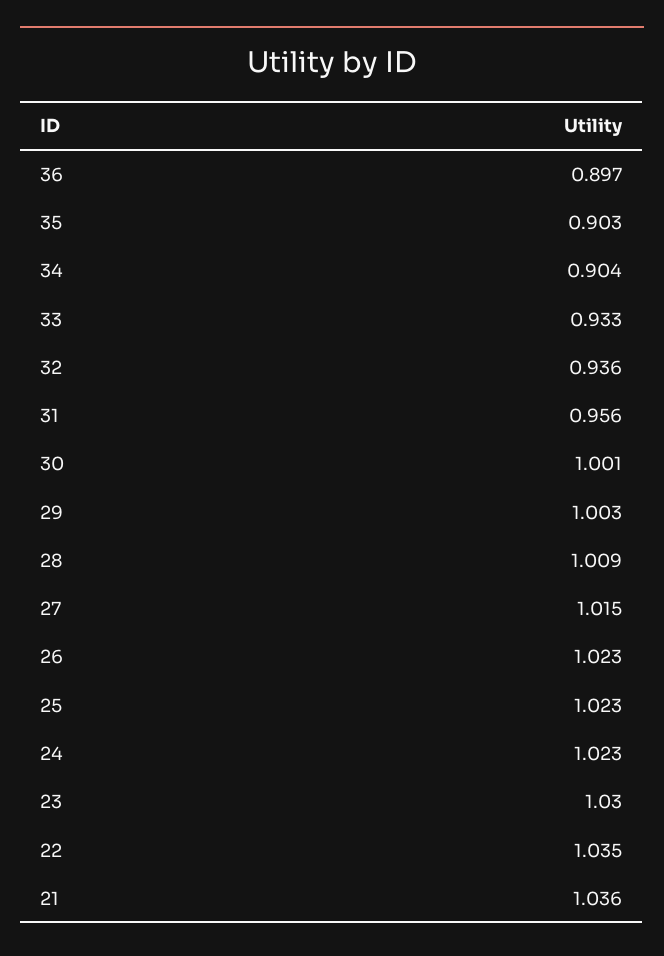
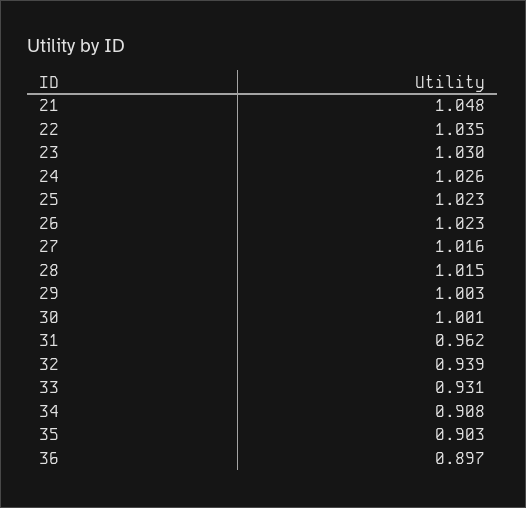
  {
    "36": 0.897,
    "35": 0.903,
-   "34": 0.904,
+   "34": 0.908,
-   "33": 0.933,
+   "33": 0.931,
-   "32": 0.936,
+   "32": 0.939,
-   "31": 0.956,
+   "31": 0.962,
    "30": 1.001,
    "29": 1.003,
-   "28": 1.009,
+   "28": 1.015,
-   "27": 1.015,
+   "27": 1.016,
    "26": 1.023,
    "25": 1.023,
-   "24": 1.023,
+   "24": 1.026,
    "23": 1.03,
    "22": 1.035,
-   "21": 1.036
+   "21": 1.048
  }

